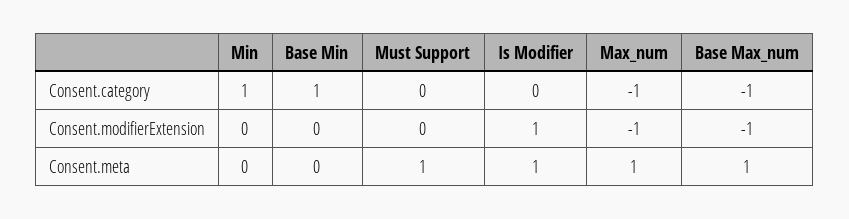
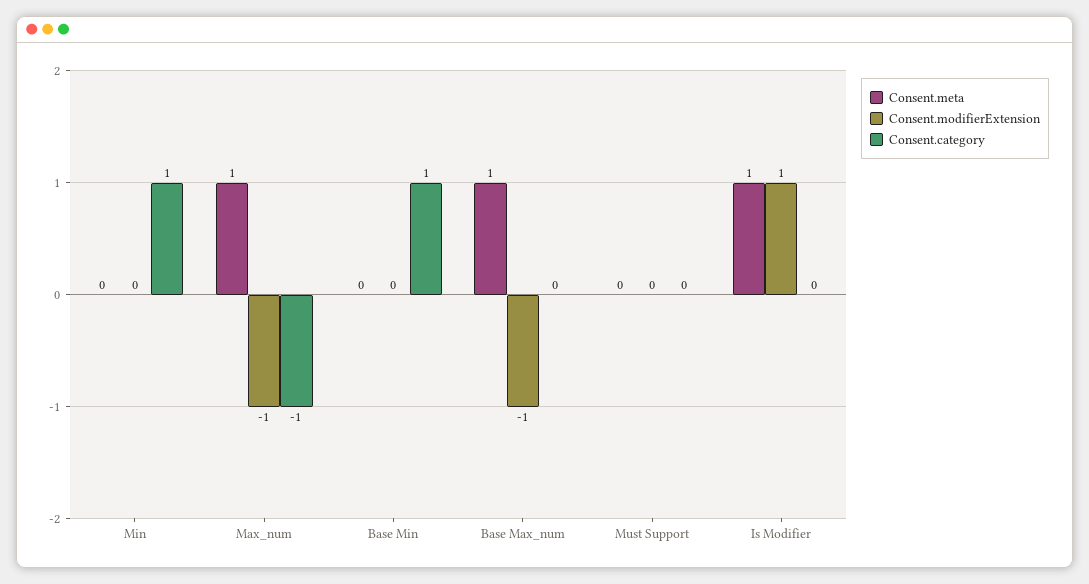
  {
    "Consent.category": {
      "Min": 1,
      "Base Min": 1,
      "Must Support": 0,
      "Is Modifier": 0,
      "Max_num": -1,
-     "Base Max_num": -1
+     "Base Max_num": 0
    },
    "Consent.modifierExtension": {
      "Min": 0,
      "Base Min": 0,
      "Must Support": 0,
      "Is Modifier": 1,
      "Max_num": -1,
      "Base Max_num": -1
    },
    "Consent.meta": {
      "Min": 0,
      "Base Min": 0,
-     "Must Support": 1,
+     "Must Support": 0,
      "Is Modifier": 1,
      "Max_num": 1,
      "Base Max_num": 1
    }
  }

